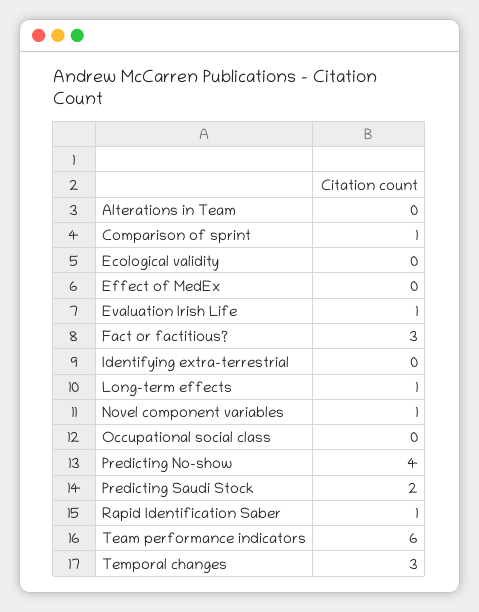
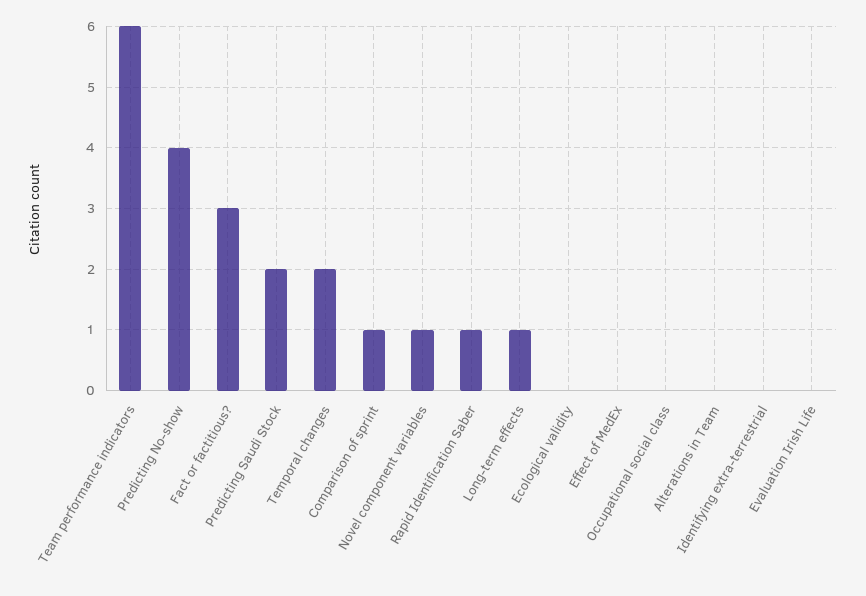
  {
    "Alterations in Team": 0,
    "Comparison of sprint": 1,
    "Ecological validity": 0,
    "Effect of MedEx": 0,
-   "Evaluation Irish Life": 1,
+   "Evaluation Irish Life": 0,
    "Fact or factitious?": 3,
    "Identifying extra-terrestrial": 0,
    "Long-term effects": 1,
    "Novel component variables": 1,
    "Occupational social class": 0,
    "Predicting No-show": 4,
    "Predicting Saudi Stock": 2,
    "Rapid Identification Saber": 1,
    "Team performance indicators": 6,
-   "Temporal changes": 3
+   "Temporal changes": 2
  }

